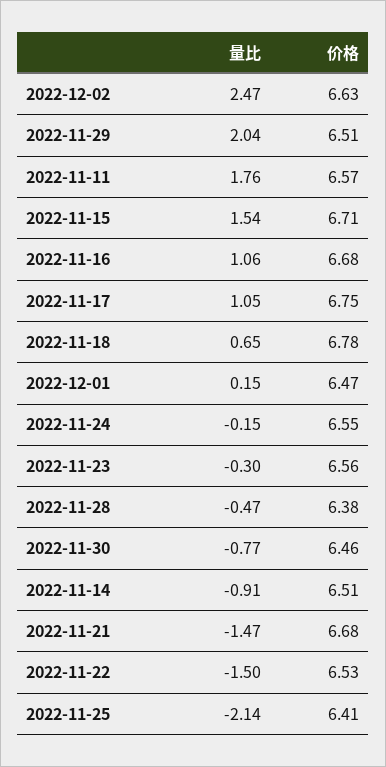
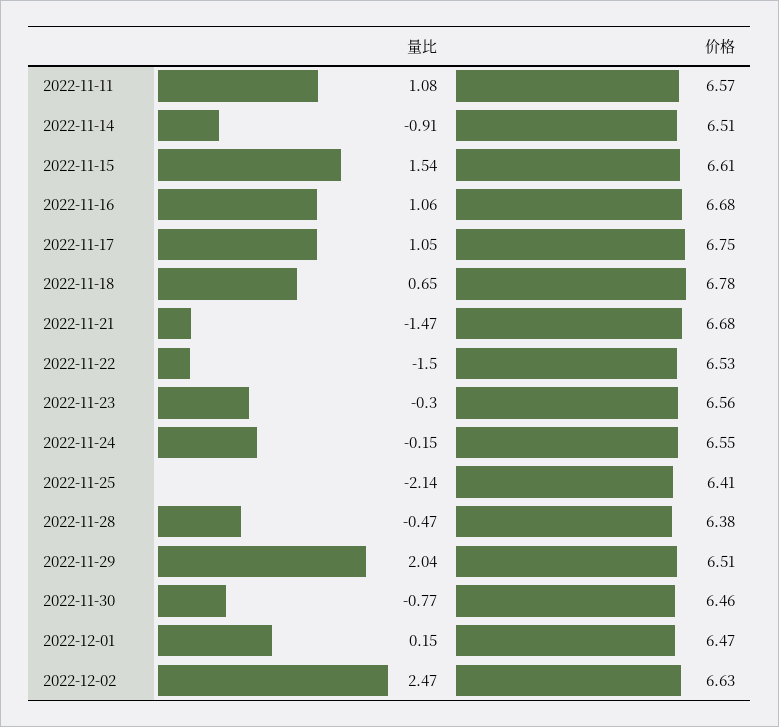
  {
    "量比": {
      "2022-12-02": 2.47,
      "2022-11-29": 2.04,
-     "2022-11-11": 1.76,
+     "2022-11-11": 1.08,
      "2022-11-15": 1.54,
      "2022-11-16": 1.06,
      "2022-11-17": 1.05,
      "2022-11-18": 0.65,
      "2022-12-01": 0.15,
      "2022-11-24": -0.15,
      "2022-11-23": -0.3,
      "2022-11-28": -0.47,
      "2022-11-30": -0.77,
      "2022-11-14": -0.91,
      "2022-11-21": -1.47,
      "2022-11-22": -1.5,
      "2022-11-25": -2.14
    },
    "价格": {
      "2022-12-02": 6.63,
      "2022-11-29": 6.51,
      "2022-11-11": 6.57,
-     "2022-11-15": 6.71,
+     "2022-11-15": 6.61,
      "2022-11-16": 6.68,
      "2022-11-17": 6.75,
      "2022-11-18": 6.78,
      "2022-12-01": 6.47,
      "2022-11-24": 6.55,
      "2022-11-23": 6.56,
      "2022-11-28": 6.38,
      "2022-11-30": 6.46,
      "2022-11-14": 6.51,
      "2022-11-21": 6.68,
      "2022-11-22": 6.53,
      "2022-11-25": 6.41
    }
  }

